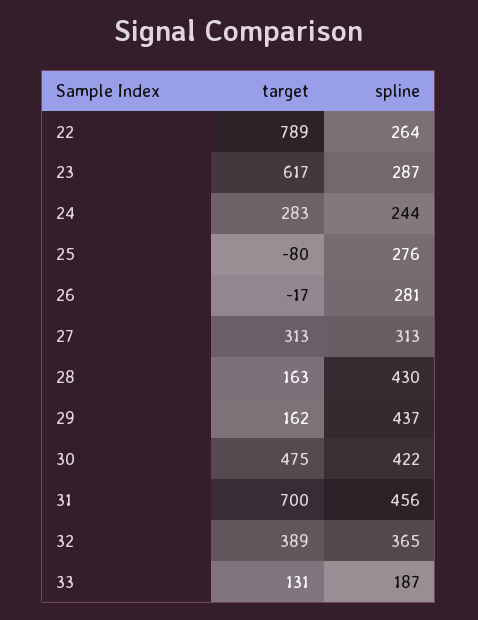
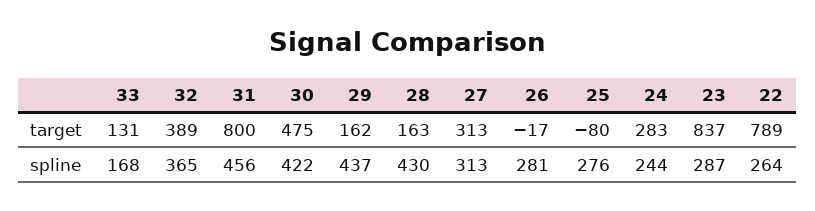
  {
    "target": {
      "22": 789,
-     "23": 617,
+     "23": 837,
      "24": 283,
      "25": -80,
      "26": -17,
      "27": 313,
      "28": 163,
      "29": 162,
      "30": 475,
-     "31": 700,
+     "31": 800,
      "32": 389,
      "33": 131
    },
    "spline": {
      "22": 264,
      "23": 287,
      "24": 244,
      "25": 276,
      "26": 281,
      "27": 313,
      "28": 430,
      "29": 437,
      "30": 422,
      "31": 456,
      "32": 365,
-     "33": 187
+     "33": 168
    }
  }

